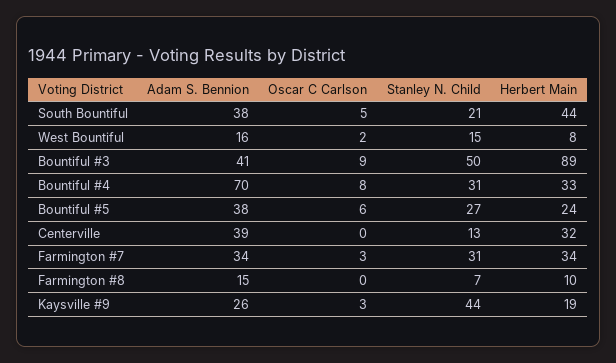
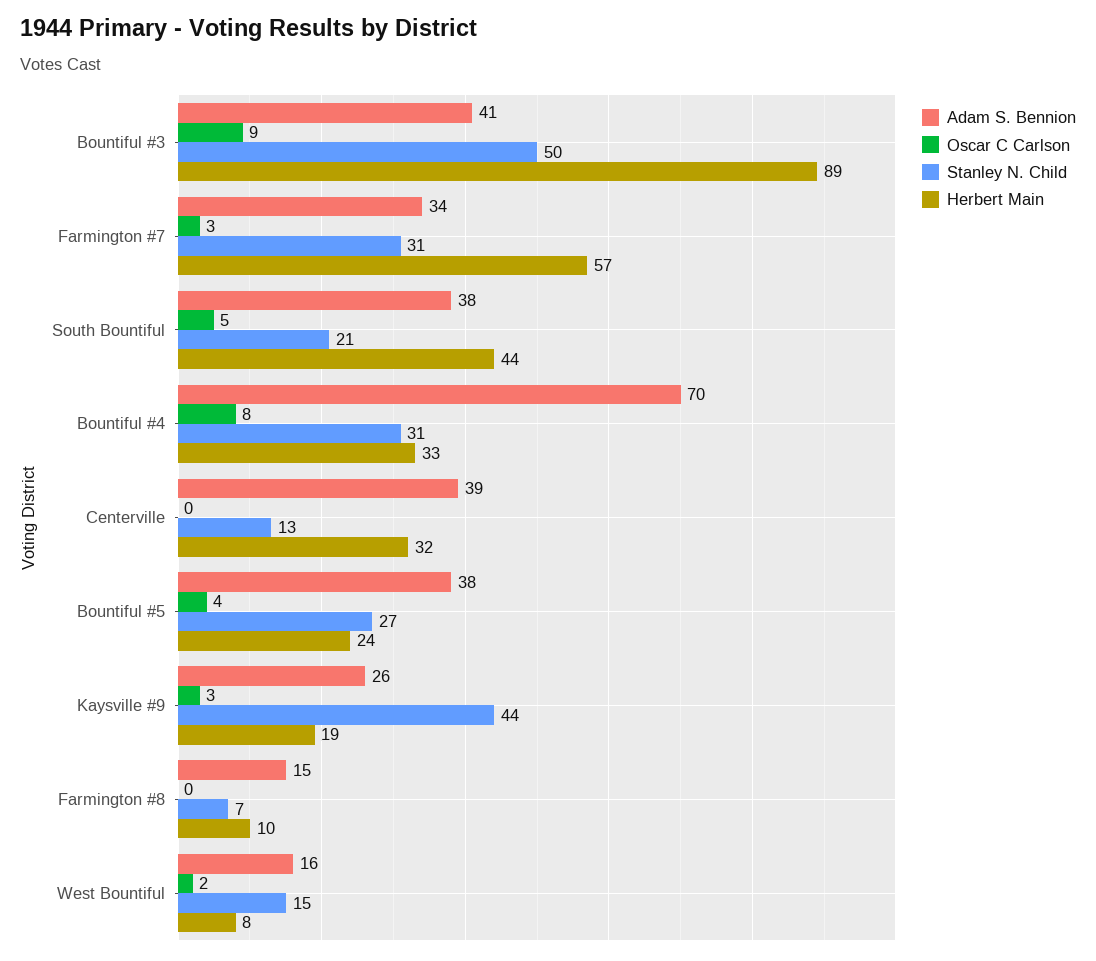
  {
    "Adam S. Bennion": {
      "South Bountiful": 38,
      "West Bountiful": 16,
      "Bountiful #3": 41,
      "Bountiful #4": 70,
      "Bountiful #5": 38,
      "Centerville": 39,
      "Farmington #7": 34,
      "Farmington #8": 15,
      "Kaysville #9": 26
    },
    "Oscar C Carlson": {
      "South Bountiful": 5,
      "West Bountiful": 2,
      "Bountiful #3": 9,
      "Bountiful #4": 8,
-     "Bountiful #5": 6,
+     "Bountiful #5": 4,
      "Centerville": 0,
      "Farmington #7": 3,
      "Farmington #8": 0,
      "Kaysville #9": 3
    },
    "Stanley N. Child": {
      "South Bountiful": 21,
      "West Bountiful": 15,
      "Bountiful #3": 50,
      "Bountiful #4": 31,
      "Bountiful #5": 27,
      "Centerville": 13,
      "Farmington #7": 31,
      "Farmington #8": 7,
      "Kaysville #9": 44
    },
    "Herbert Main": {
      "South Bountiful": 44,
      "West Bountiful": 8,
      "Bountiful #3": 89,
      "Bountiful #4": 33,
      "Bountiful #5": 24,
      "Centerville": 32,
-     "Farmington #7": 34,
+     "Farmington #7": 57,
      "Farmington #8": 10,
      "Kaysville #9": 19
    }
  }

